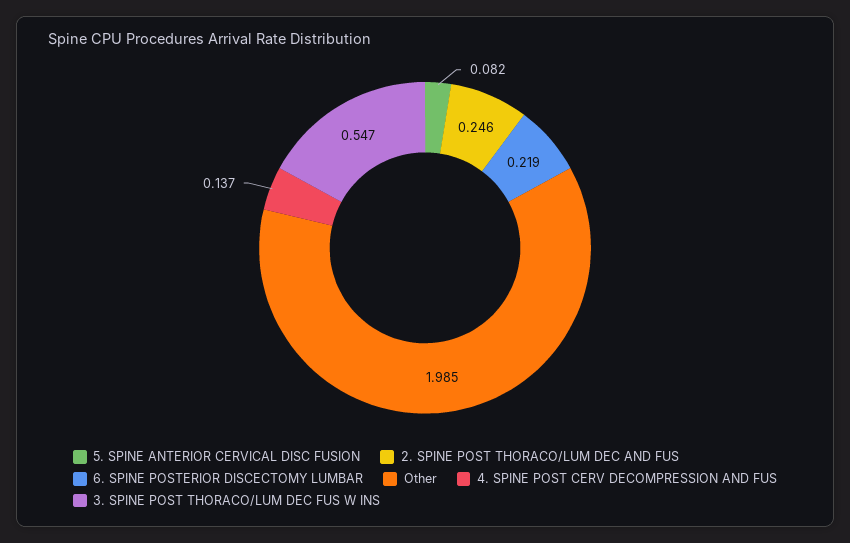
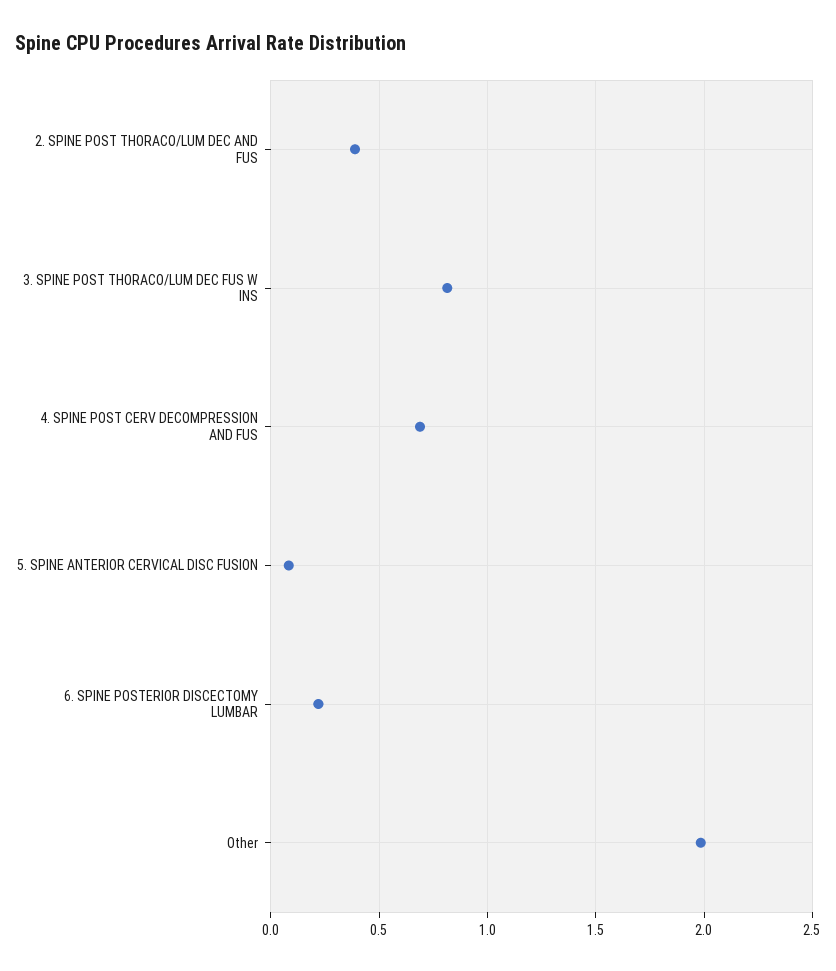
  {
    "5. SPINE ANTERIOR CERVICAL DISC FUSION": 0.082,
-   "2. SPINE POST THORACO/LUM DEC AND FUS": 0.246,
+   "2. SPINE POST THORACO/LUM DEC AND FUS": 0.4,
    "6. SPINE POSTERIOR DISCECTOMY LUMBAR": 0.219,
    "Other": 1.985,
-   "4. SPINE POST CERV DECOMPRESSION AND FUS": 0.137,
+   "4. SPINE POST CERV DECOMPRESSION AND FUS": 0.7,
-   "3. SPINE POST THORACO/LUM DEC FUS W INS": 0.547
+   "3. SPINE POST THORACO/LUM DEC FUS W INS": 0.8
  }

